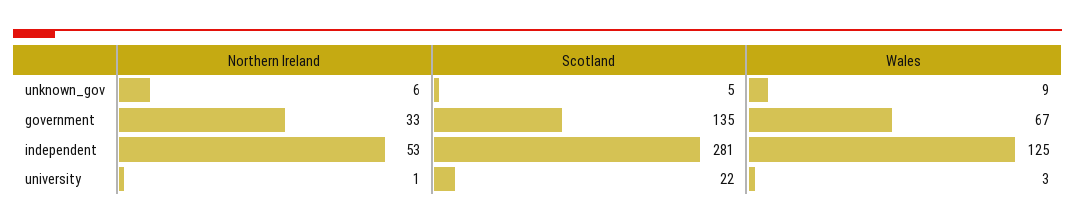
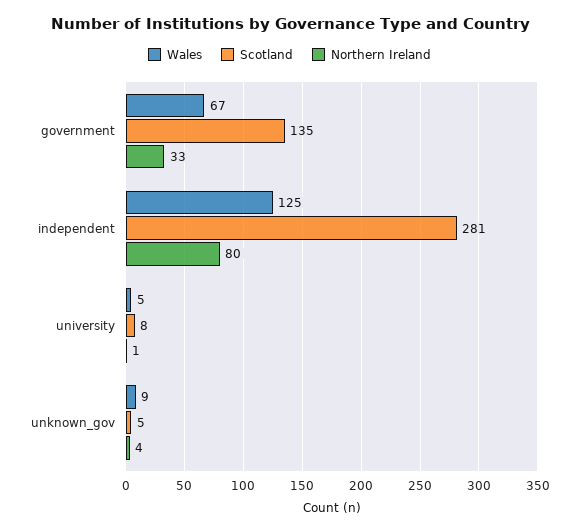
  {
    "Northern Ireland": {
-     "unknown_gov": 6,
+     "unknown_gov": 4,
      "government": 33,
-     "independent": 53,
+     "independent": 80,
      "university": 1
    },
    "Scotland": {
      "unknown_gov": 5,
      "government": 135,
      "independent": 281,
-     "university": 22
+     "university": 8
    },
    "Wales": {
      "unknown_gov": 9,
      "government": 67,
      "independent": 125,
-     "university": 3
+     "university": 5
    }
  }

